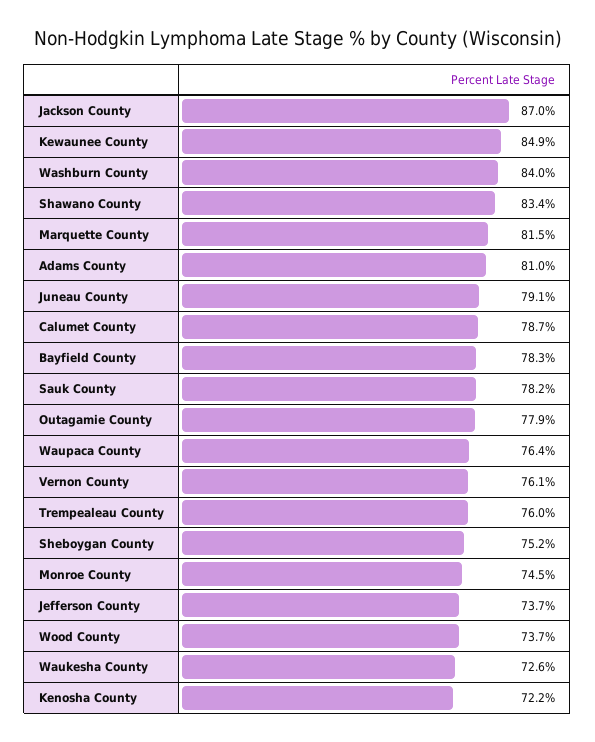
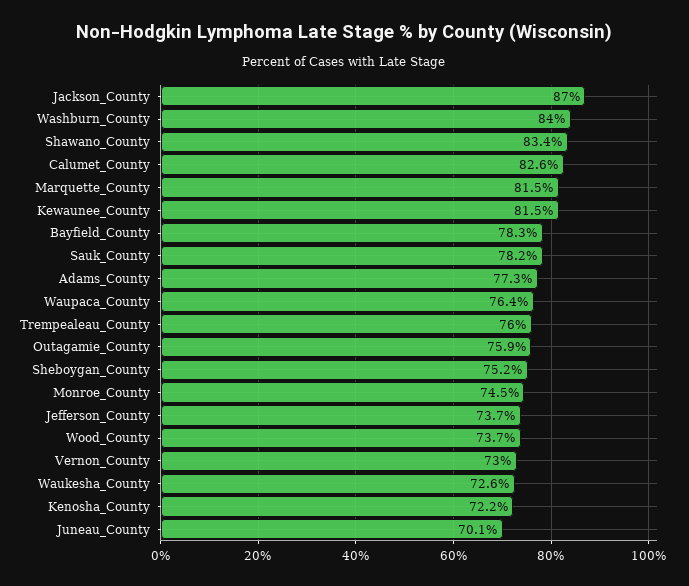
  {
    "Jackson County": 87,
-   "Kewaunee County": 84.9,
+   "Kewaunee County": 81.5,
    "Washburn County": 84,
    "Shawano County": 83.4,
    "Marquette County": 81.5,
-   "Adams County": 81,
+   "Adams County": 77.3,
-   "Juneau County": 79.1,
+   "Juneau County": 70.1,
-   "Calumet County": 78.7,
+   "Calumet County": 82.6,
    "Bayfield County": 78.3,
    "Sauk County": 78.2,
-   "Outagamie County": 77.9,
+   "Outagamie County": 75.9,
    "Waupaca County": 76.4,
-   "Vernon County": 76.1,
+   "Vernon County": 73,
    "Trempealeau County": 76,
    "Sheboygan County": 75.2,
    "Monroe County": 74.5,
    "Jefferson County": 73.7,
    "Wood County": 73.7,
    "Waukesha County": 72.6,
    "Kenosha County": 72.2
  }

